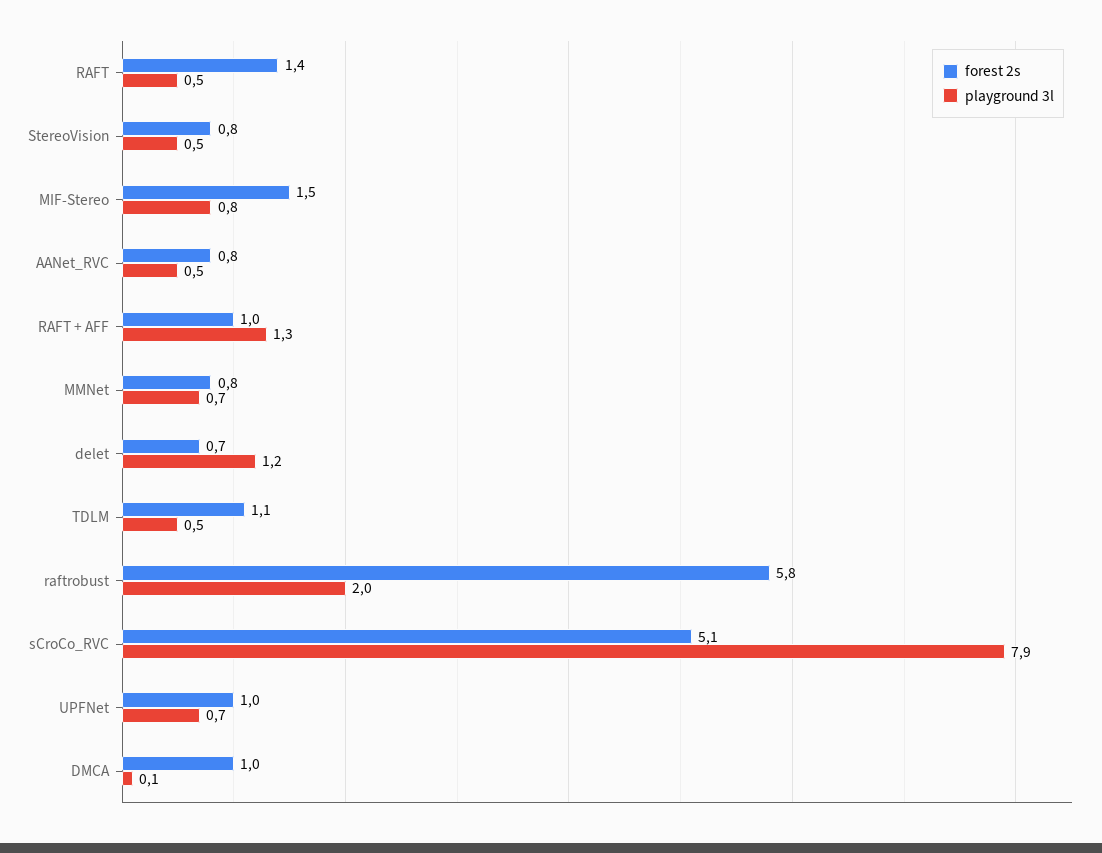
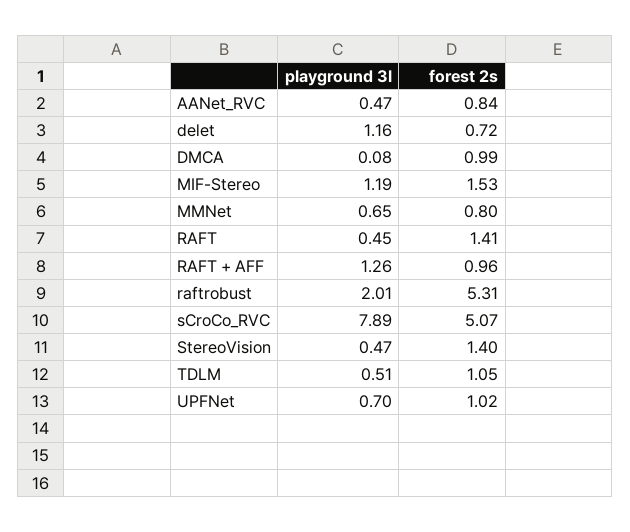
  {
    "forest 2s": {
      "RAFT": 1.41,
-     "StereoVision": 0.8,
+     "StereoVision": 1.4,
      "MIF-Stereo": 1.53,
      "AANet_RVC": 0.84,
      "RAFT + AFF": 0.96,
      "MMNet": 0.8,
      "delet": 0.72,
      "TDLM": 1.05,
-     "raftrobust": 5.8,
+     "raftrobust": 5.31,
      "sCroCo_RVC": 5.07,
      "UPFNet": 1.02,
      "DMCA": 0.99
    },
    "playground 3l": {
      "RAFT": 0.45,
      "StereoVision": 0.47,
-     "MIF-Stereo": 0.8,
+     "MIF-Stereo": 1.19,
      "AANet_RVC": 0.47,
      "RAFT + AFF": 1.26,
      "MMNet": 0.65,
      "delet": 1.16,
      "TDLM": 0.51,
      "raftrobust": 2.01,
      "sCroCo_RVC": 7.89,
      "UPFNet": 0.7,
      "DMCA": 0.08
    }
  }

